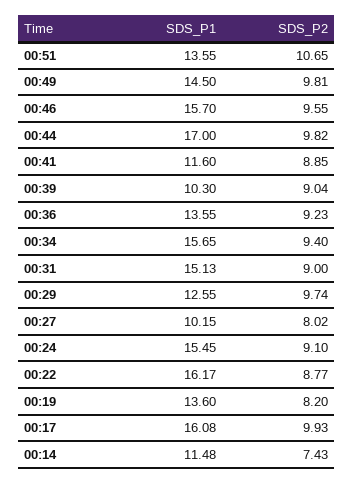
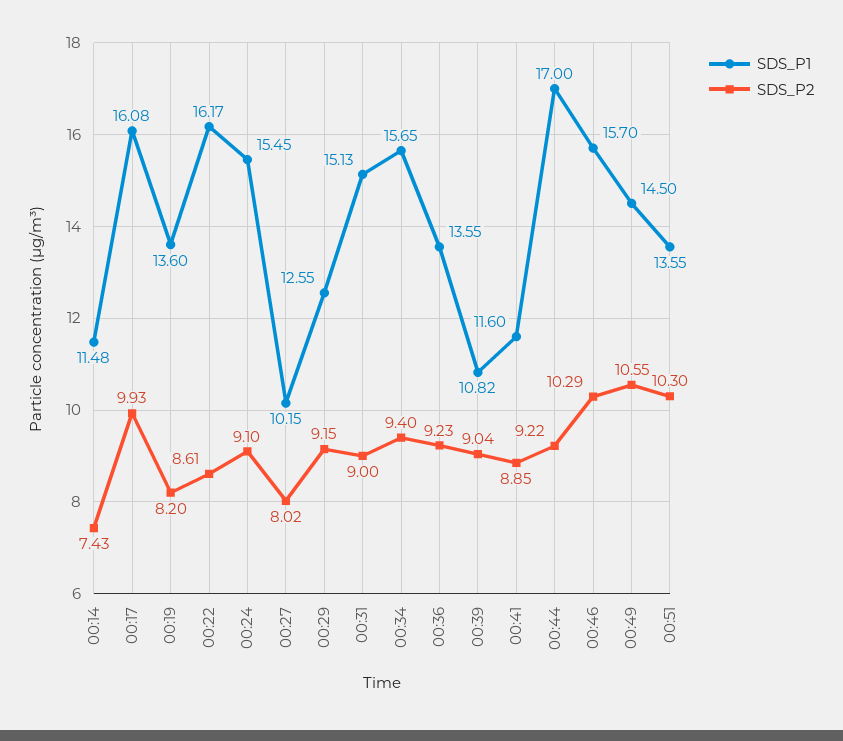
  {
    "SDS_P1": {
      "00:51": 13.55,
      "00:49": 14.5,
      "00:46": 15.7,
      "00:44": 17,
      "00:41": 11.6,
-     "00:39": 10.3,
+     "00:39": 10.82,
      "00:36": 13.55,
      "00:34": 15.65,
      "00:31": 15.13,
      "00:29": 12.55,
      "00:27": 10.15,
      "00:24": 15.45,
      "00:22": 16.17,
      "00:19": 13.6,
      "00:17": 16.08,
      "00:14": 11.48
    },
    "SDS_P2": {
-     "00:51": 10.65,
+     "00:51": 10.3,
-     "00:49": 9.81,
+     "00:49": 10.55,
-     "00:46": 9.55,
+     "00:46": 10.29,
-     "00:44": 9.82,
+     "00:44": 9.22,
      "00:41": 8.85,
      "00:39": 9.04,
      "00:36": 9.23,
      "00:34": 9.4,
      "00:31": 9,
-     "00:29": 9.74,
+     "00:29": 9.15,
      "00:27": 8.02,
      "00:24": 9.1,
-     "00:22": 8.77,
+     "00:22": 8.61,
      "00:19": 8.2,
      "00:17": 9.93,
      "00:14": 7.43
    }
  }

